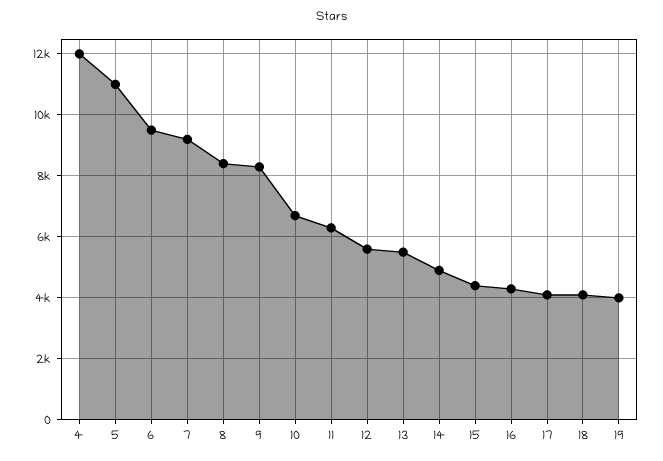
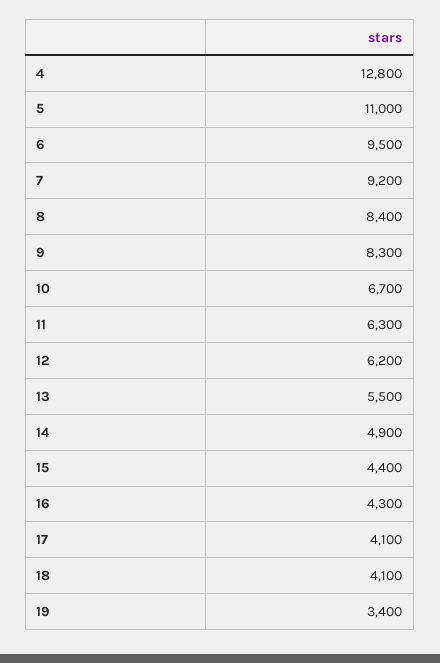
  {
-   "4": 12000,
+   "4": 12800,
    "5": 11000,
    "6": 9500,
    "7": 9200,
    "8": 8400,
    "9": 8300,
    "10": 6700,
    "11": 6300,
-   "12": 5600,
+   "12": 6200,
    "13": 5500,
    "14": 4900,
    "15": 4400,
    "16": 4300,
    "17": 4100,
    "18": 4100,
-   "19": 4000
+   "19": 3400
  }

